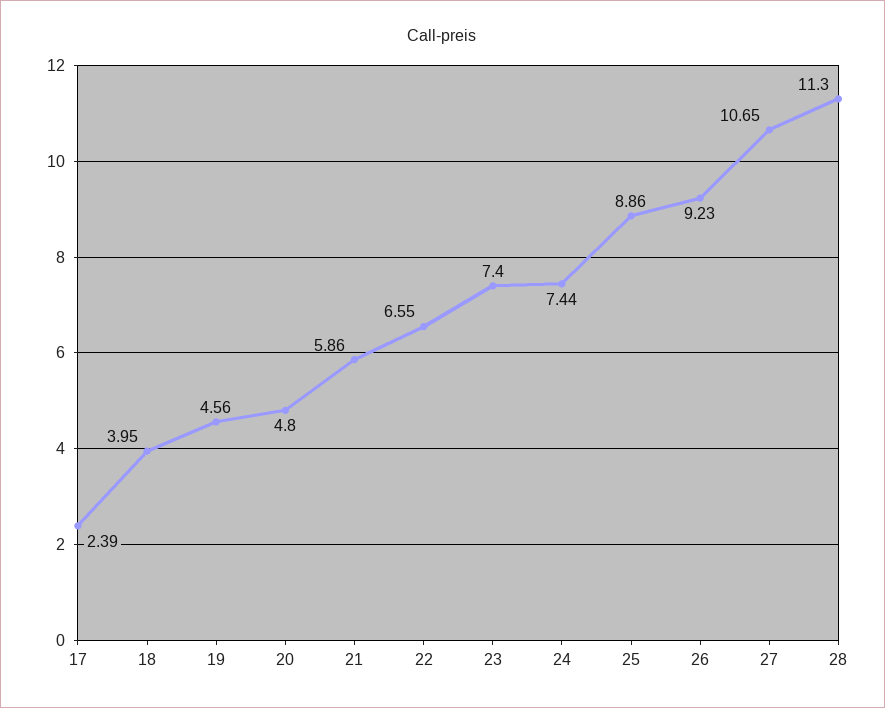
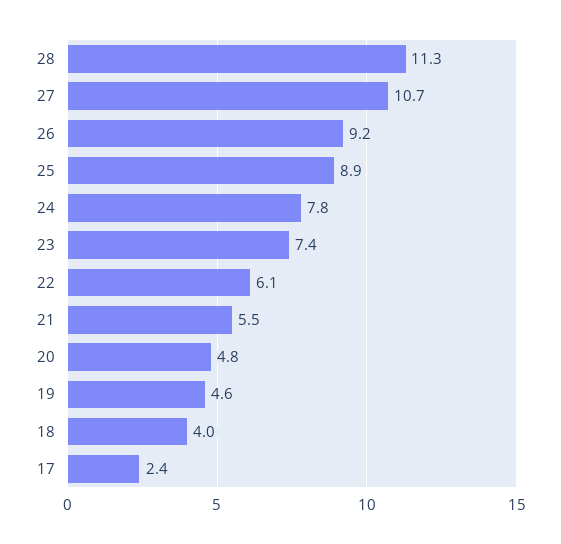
  {
    "17": 2.39,
    "18": 3.95,
    "19": 4.56,
    "20": 4.8,
-   "21": 5.86,
+   "21": 5.5,
-   "22": 6.55,
+   "22": 6.1,
    "23": 7.4,
-   "24": 7.44,
+   "24": 7.8,
    "25": 8.86,
    "26": 9.23,
    "27": 10.65,
    "28": 11.3
  }

